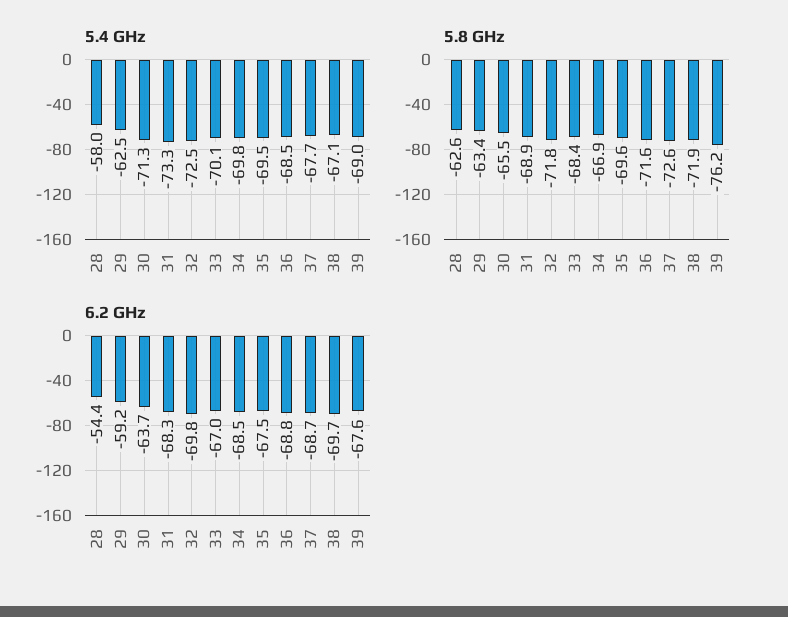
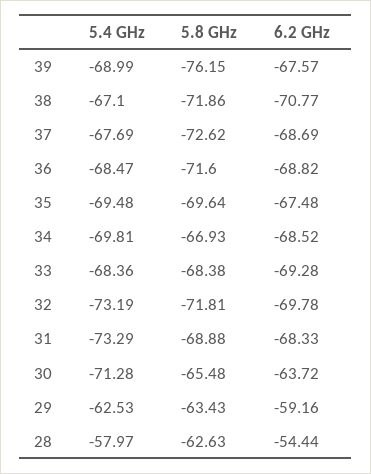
  {
    "5.4 GHz": {
      "28": -57.97,
      "29": -62.53,
      "30": -71.28,
      "31": -73.29,
-     "32": -72.5,
+     "32": -73.19,
-     "33": -70.1,
+     "33": -68.36,
      "34": -69.81,
      "35": -69.48,
      "36": -68.47,
      "37": -67.69,
      "38": -67.1,
      "39": -68.99
    },
    "5.8 GHz": {
      "28": -62.63,
      "29": -63.43,
      "30": -65.48,
      "31": -68.88,
      "32": -71.81,
      "33": -68.38,
      "34": -66.93,
      "35": -69.64,
      "36": -71.6,
      "37": -72.62,
      "38": -71.86,
      "39": -76.15
    },
    "6.2 GHz": {
      "28": -54.44,
      "29": -59.16,
      "30": -63.72,
      "31": -68.33,
      "32": -69.78,
-     "33": -67,
+     "33": -69.28,
      "34": -68.52,
      "35": -67.48,
      "36": -68.82,
      "37": -68.69,
-     "38": -69.7,
+     "38": -70.77,
      "39": -67.57
    }
  }

